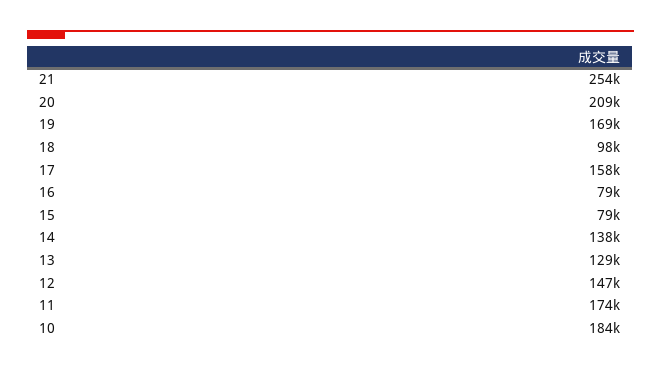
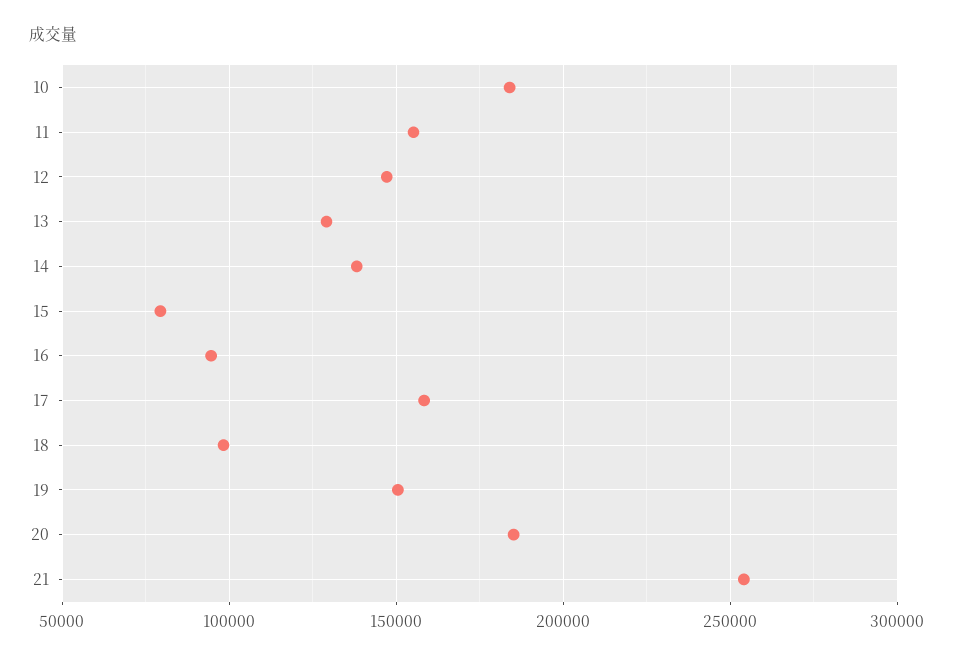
  {
    "21": 254000,
-   "20": 209000,
+   "20": 185000,
-   "19": 169000,
+   "19": 150000,
    "18": 98000,
    "17": 158000,
-   "16": 79000,
+   "16": 95000,
    "15": 79000,
    "14": 138000,
    "13": 129000,
    "12": 147000,
-   "11": 174000,
+   "11": 155000,
    "10": 184000
  }

